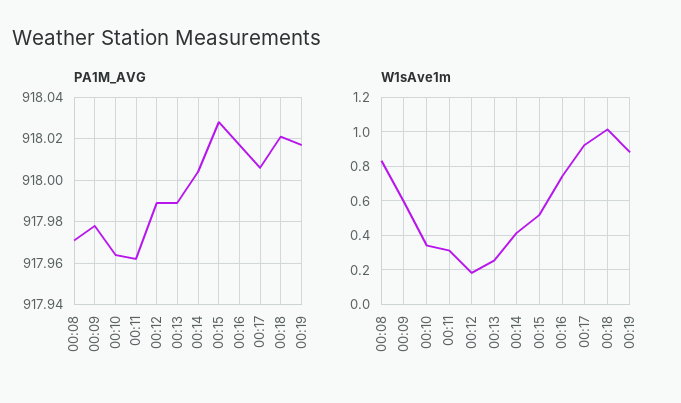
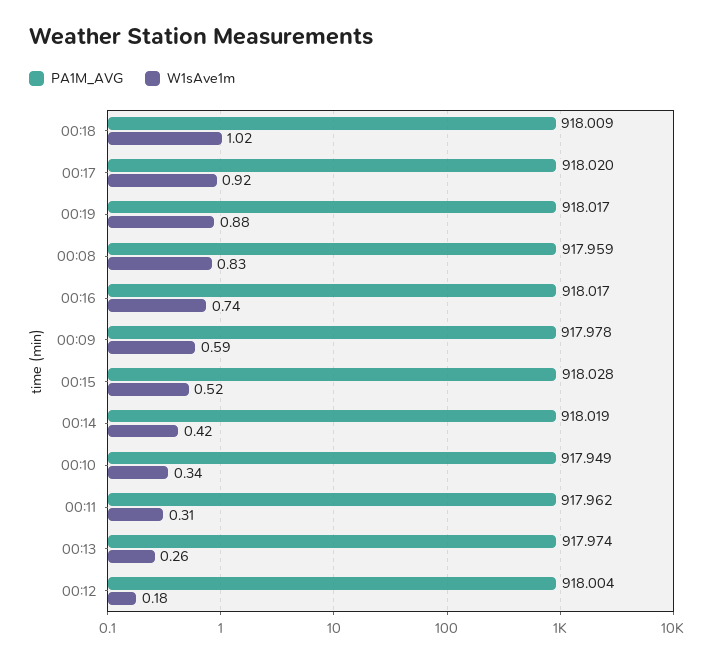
  {
    "PA1M_AVG": {
-     "00:08": 917.97,
+     "00:08": 917.959,
      "00:09": 917.978,
-     "00:10": 917.965,
+     "00:10": 917.949,
      "00:11": 917.962,
-     "00:12": 917.99,
+     "00:12": 918.004,
-     "00:13": 917.99,
+     "00:13": 917.974,
-     "00:14": 918.005,
+     "00:14": 918.019,
      "00:15": 918.028,
      "00:16": 918.017,
-     "00:17": 918.005,
+     "00:17": 918.02,
-     "00:18": 918.02,
+     "00:18": 918.009,
      "00:19": 918.017
    },
    "W1sAve1m": {
      "00:08": 0.83,
      "00:09": 0.59,
      "00:10": 0.34,
      "00:11": 0.31,
      "00:12": 0.18,
      "00:13": 0.26,
      "00:14": 0.42,
      "00:15": 0.52,
      "00:16": 0.74,
      "00:17": 0.92,
      "00:18": 1.02,
      "00:19": 0.88
    }
  }

